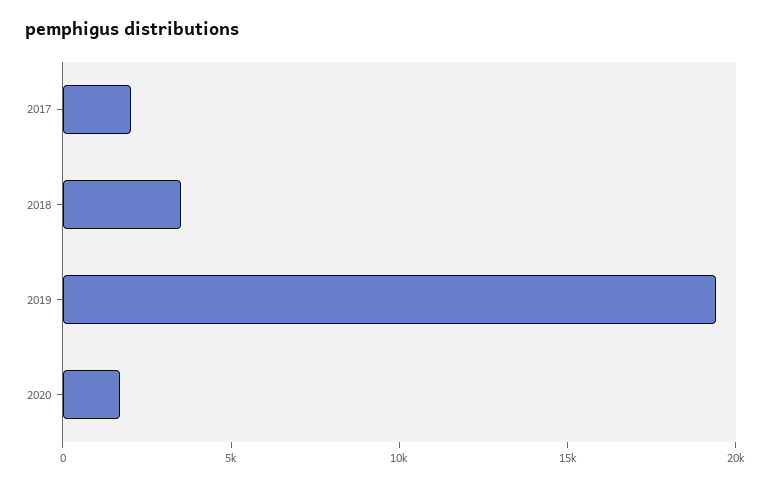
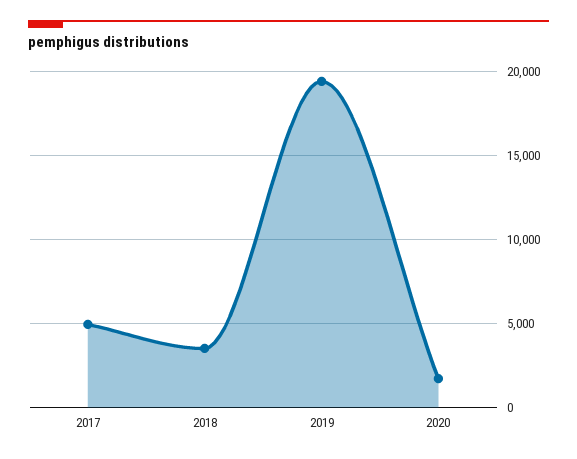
  {
-   "2017": 2000,
+   "2017": 5000,
    "2018": 3500,
    "2019": 19500,
    "2020": 1500
  }

